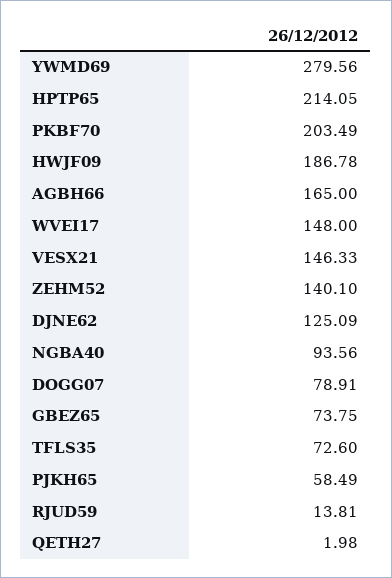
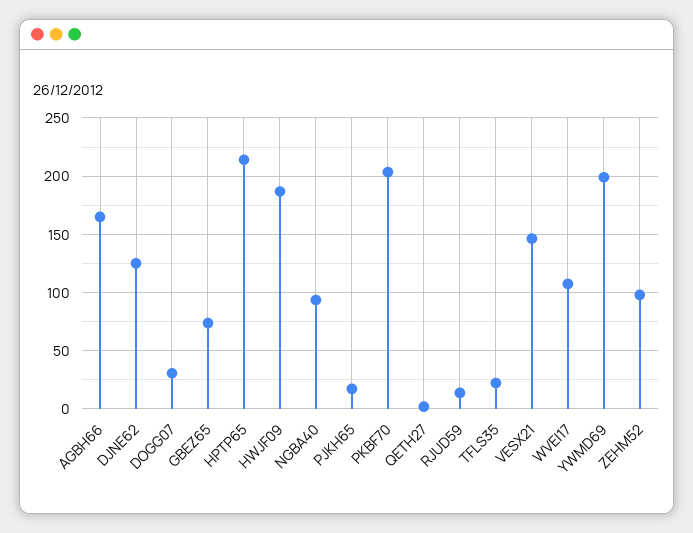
  {
-   "YWMD69": 279.56,
+   "YWMD69": 200,
    "HPTP65": 214.05,
    "PKBF70": 203.49,
    "HWJF09": 186.78,
    "AGBH66": 165,
-   "WVEI17": 148,
+   "WVEI17": 110,
    "VESX21": 146.33,
-   "ZEHM52": 140.1,
+   "ZEHM52": 100,
    "DJNE62": 125.09,
    "NGBA40": 93.56,
-   "DOGG07": 78.91,
+   "DOGG07": 30,
    "GBEZ65": 73.75,
-   "TFLS35": 72.6,
+   "TFLS35": 20,
-   "PJKH65": 58.49,
+   "PJKH65": 20,
    "RJUD59": 13.81,
    "QETH27": 1.98
  }

